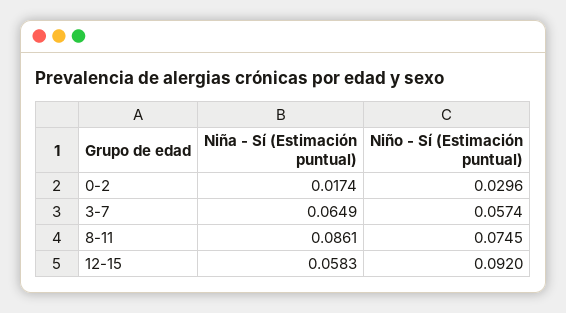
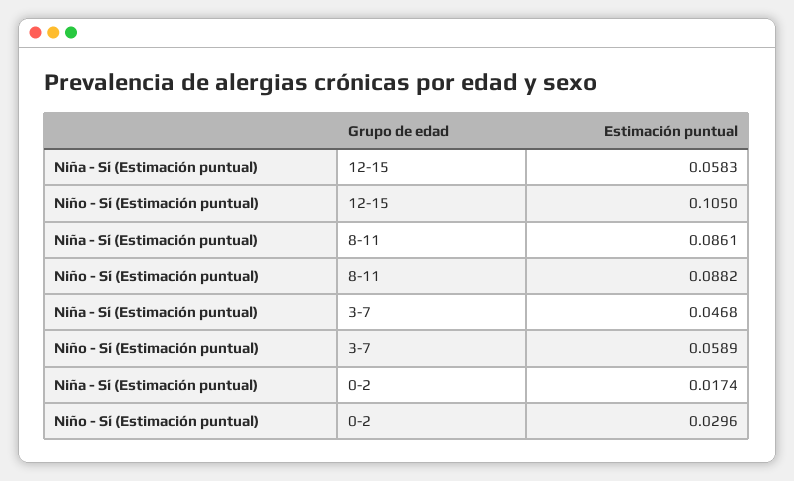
  {
    "Niña - Sí (Estimación puntual)": {
      "0-2": 0.0174,
-     "3-7": 0.0649,
+     "3-7": 0.0468,
      "8-11": 0.0861,
      "12-15": 0.0583
    },
    "Niño - Sí (Estimación puntual)": {
      "0-2": 0.0296,
-     "3-7": 0.0574,
+     "3-7": 0.0589,
-     "8-11": 0.0745,
+     "8-11": 0.0882,
-     "12-15": 0.092
+     "12-15": 0.105
    }
  }

